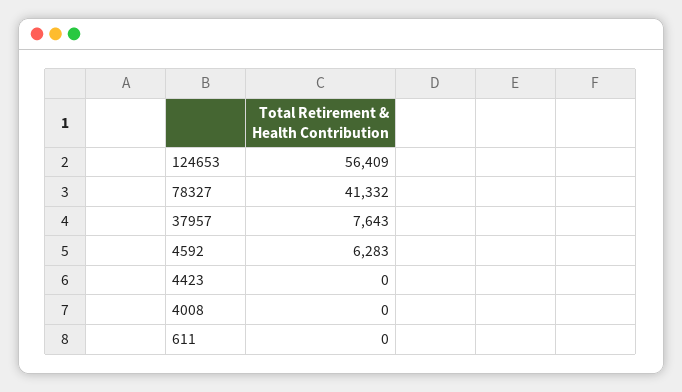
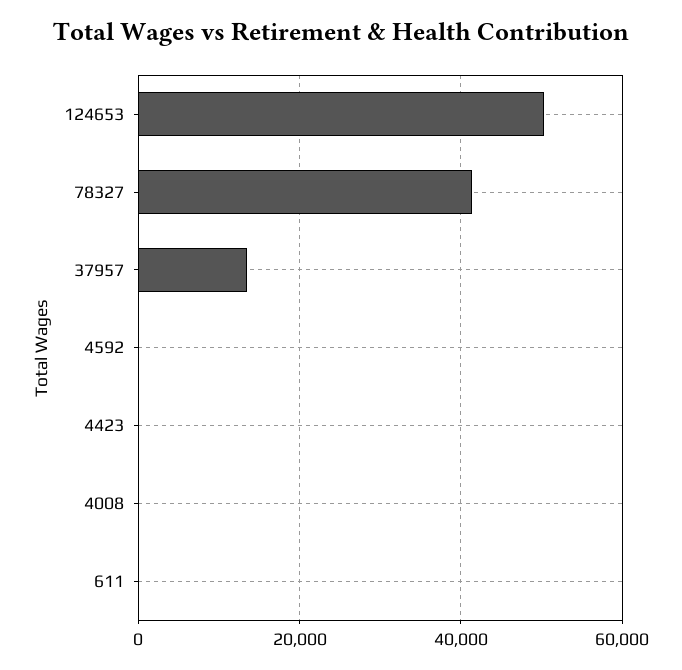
  {
-   "124653": 56409,
+   "124653": 50000,
    "78327": 41332,
-   "37957": 7643,
+   "37957": 14000,
-   "4592": 6283,
+   "4592": 0,
    "4423": 0,
    "4008": 0,
    "611": 0
  }

